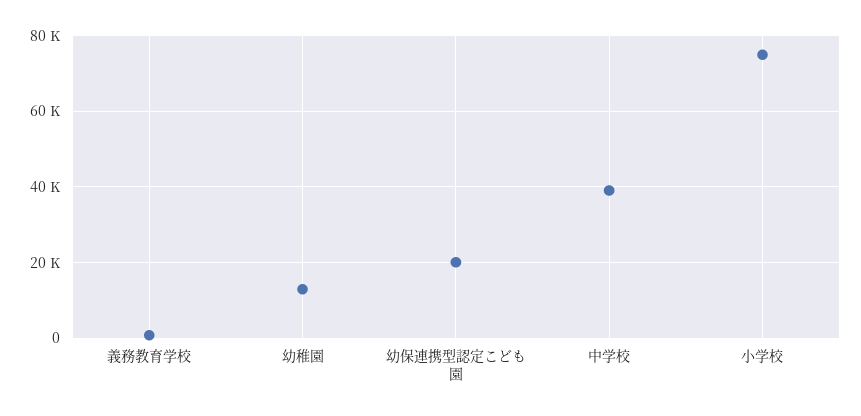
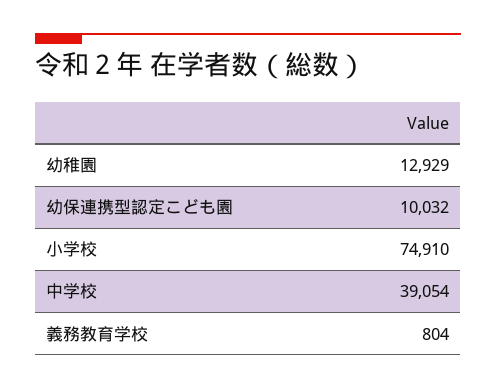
  {
    "義務教育学校": 804,
    "幼稚園": 12929,
-   "幼保連携型認定こども園": 20000,
+   "幼保連携型認定こども園": 10032,
    "中学校": 39054,
    "小学校": 74910
  }

